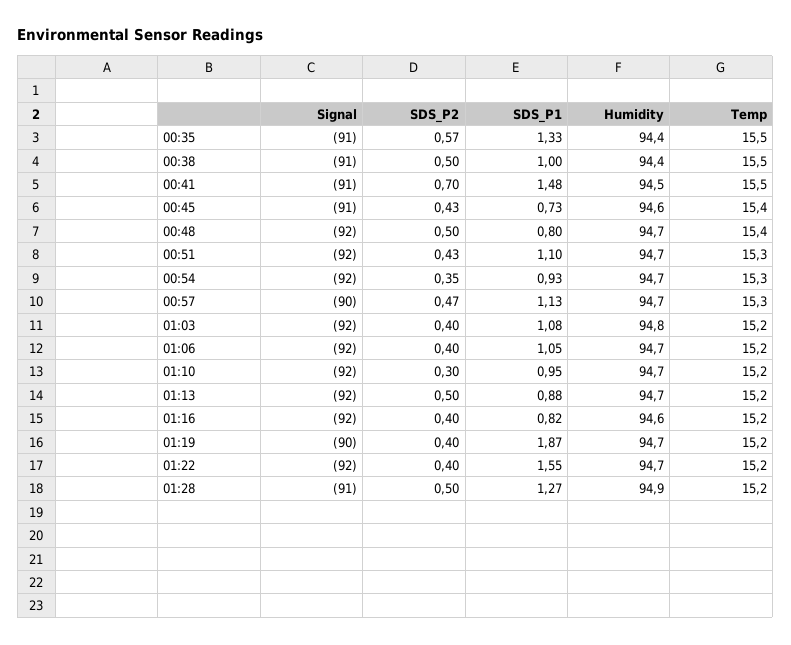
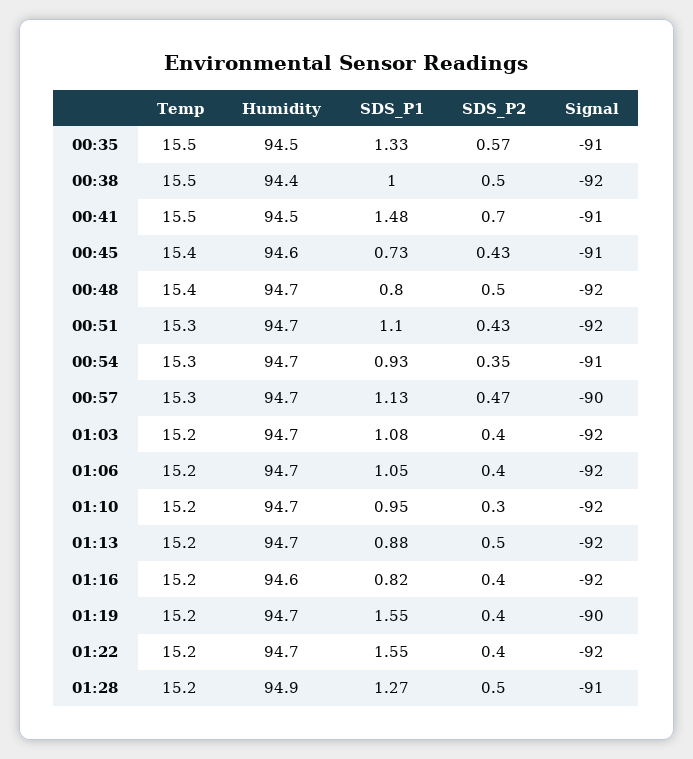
  {
    "Signal": {
      "00:35": -91,
-     "00:38": -91,
+     "00:38": -92,
      "00:41": -91,
      "00:45": -91,
      "00:48": -92,
      "00:51": -92,
-     "00:54": -92,
+     "00:54": -91,
      "00:57": -90,
      "01:03": -92,
      "01:06": -92,
      "01:10": -92,
      "01:13": -92,
      "01:16": -92,
      "01:19": -90,
      "01:22": -92,
      "01:28": -91
    },
    "SDS_P2": {
      "00:35": 0.57,
      "00:38": 0.5,
      "00:41": 0.7,
      "00:45": 0.43,
      "00:48": 0.5,
      "00:51": 0.43,
      "00:54": 0.35,
      "00:57": 0.47,
      "01:03": 0.4,
      "01:06": 0.4,
      "01:10": 0.3,
      "01:13": 0.5,
      "01:16": 0.4,
      "01:19": 0.4,
      "01:22": 0.4,
      "01:28": 0.5
    },
    "SDS_P1": {
      "00:35": 1.33,
      "00:38": 1,
      "00:41": 1.48,
      "00:45": 0.73,
      "00:48": 0.8,
      "00:51": 1.1,
      "00:54": 0.93,
      "00:57": 1.13,
      "01:03": 1.08,
      "01:06": 1.05,
      "01:10": 0.95,
      "01:13": 0.88,
      "01:16": 0.82,
-     "01:19": 1.87,
+     "01:19": 1.55,
      "01:22": 1.55,
      "01:28": 1.27
    },
    "Humidity": {
-     "00:35": 94.4,
+     "00:35": 94.5,
      "00:38": 94.4,
      "00:41": 94.5,
      "00:45": 94.6,
      "00:48": 94.7,
      "00:51": 94.7,
      "00:54": 94.7,
      "00:57": 94.7,
-     "01:03": 94.8,
+     "01:03": 94.7,
      "01:06": 94.7,
      "01:10": 94.7,
      "01:13": 94.7,
      "01:16": 94.6,
      "01:19": 94.7,
      "01:22": 94.7,
      "01:28": 94.9
    },
    "Temp": {
      "00:35": 15.5,
      "00:38": 15.5,
      "00:41": 15.5,
      "00:45": 15.4,
      "00:48": 15.4,
      "00:51": 15.3,
      "00:54": 15.3,
      "00:57": 15.3,
      "01:03": 15.2,
      "01:06": 15.2,
      "01:10": 15.2,
      "01:13": 15.2,
      "01:16": 15.2,
      "01:19": 15.2,
      "01:22": 15.2,
      "01:28": 15.2
    }
  }

